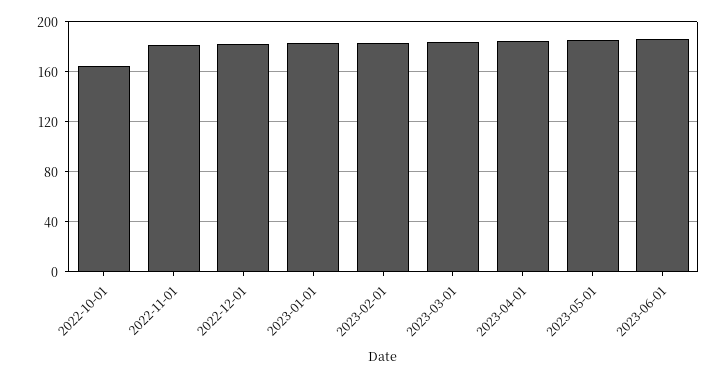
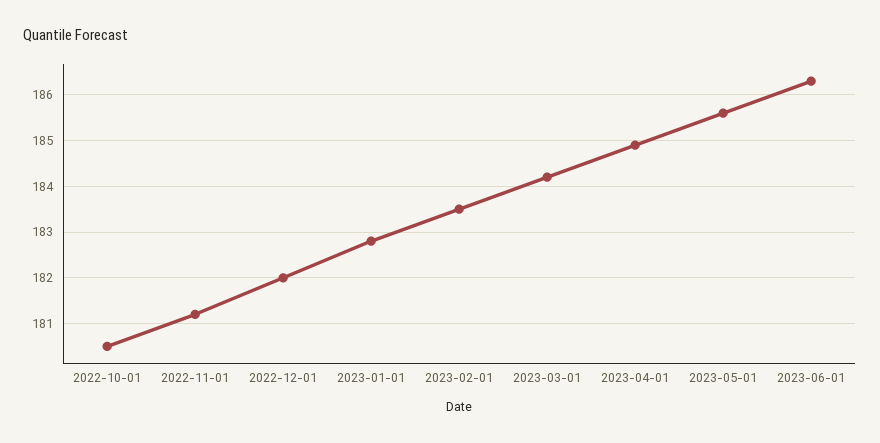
  {
-   "2022-10-01": 165,
+   "2022-10-01": 180.5,
    "2022-11-01": 181,
    "2022-12-01": 182,
    "2023-01-01": 183,
    "2023-02-01": 183.5,
    "2023-03-01": 184,
    "2023-04-01": 185,
    "2023-05-01": 185.5,
    "2023-06-01": 186.5
  }

